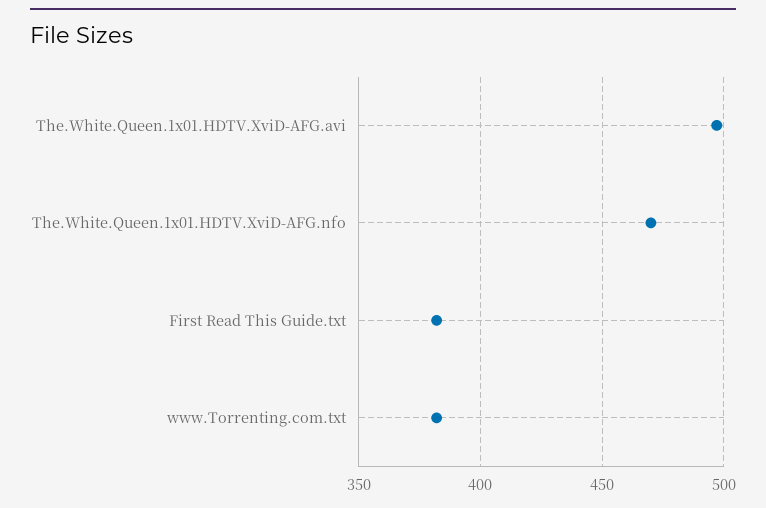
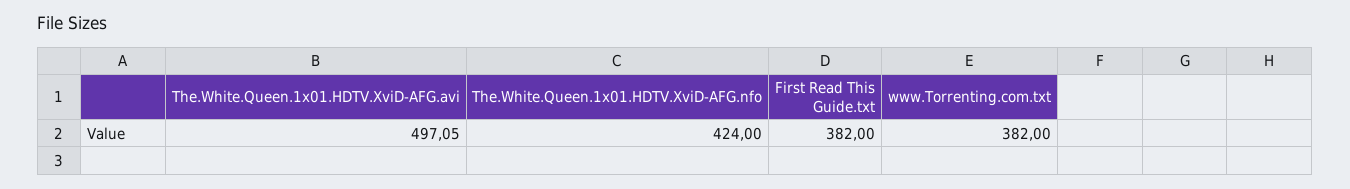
  {
    "The.White.Queen.1x01.HDTV.XviD-AFG.avi": 497.05,
-   "The.White.Queen.1x01.HDTV.XviD-AFG.nfo": 470,
+   "The.White.Queen.1x01.HDTV.XviD-AFG.nfo": 424,
    "First Read This Guide.txt": 382,
    "www.Torrenting.com.txt": 382
  }

